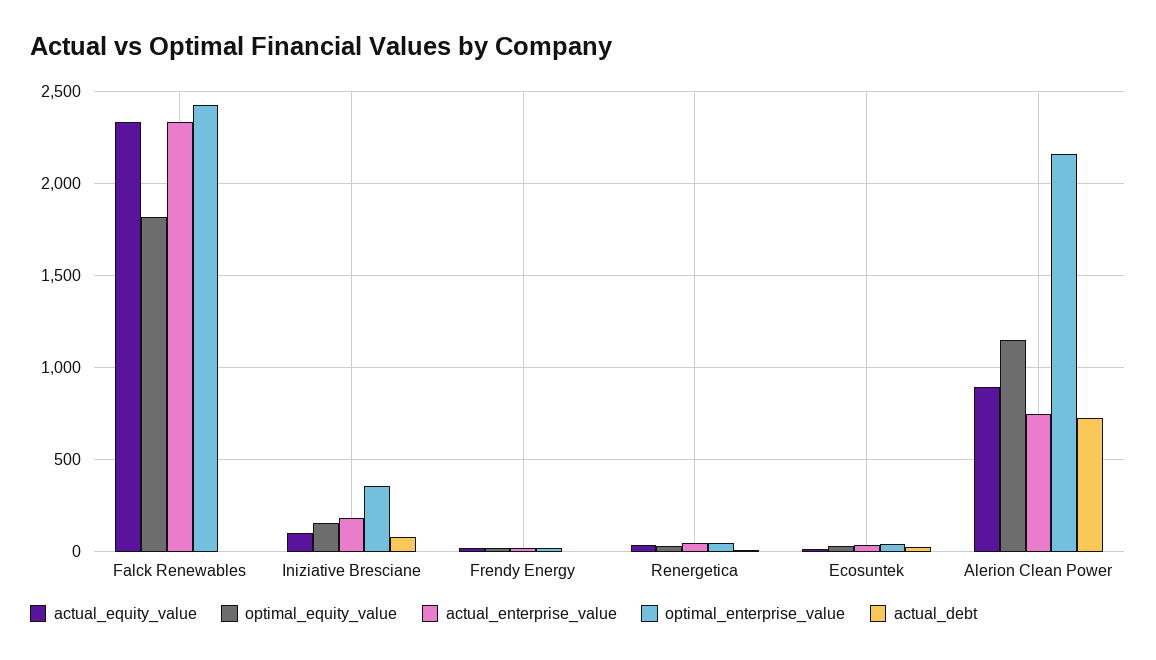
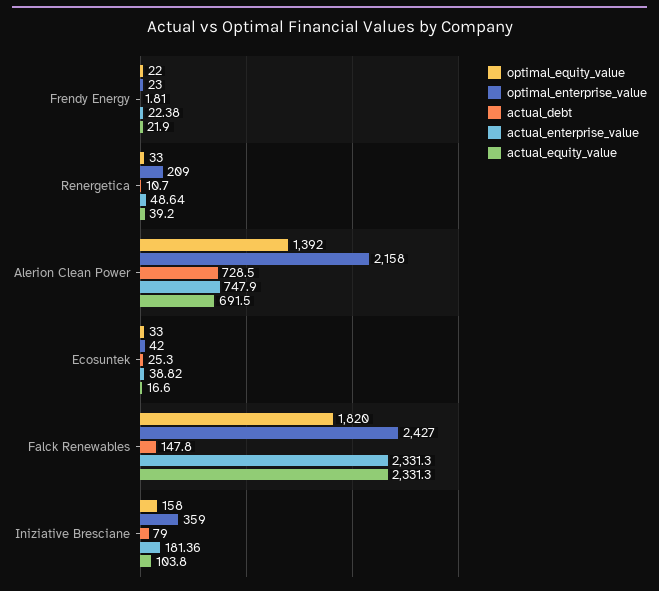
  {
    "actual_equity_value": {
      "Falck Renewables": 2331.3,
      "Iniziative Bresciane": 103.8,
      "Frendy Energy": 21.9,
      "Renergetica": 39.2,
      "Ecosuntek": 16.6,
-     "Alerion Clean Power": 900
+     "Alerion Clean Power": 691.5
    },
    "optimal_equity_value": {
      "Falck Renewables": 1820,
      "Iniziative Bresciane": 158,
      "Frendy Energy": 22,
      "Renergetica": 33,
      "Ecosuntek": 33,
-     "Alerion Clean Power": 1150
+     "Alerion Clean Power": 1392
    },
    "actual_enterprise_value": {
      "Falck Renewables": 2331.3,
      "Iniziative Bresciane": 181.36,
      "Frendy Energy": 22.38,
      "Renergetica": 48.64,
      "Ecosuntek": 38.82,
      "Alerion Clean Power": 747.9
    },
    "optimal_enterprise_value": {
      "Falck Renewables": 2427,
      "Iniziative Bresciane": 359,
      "Frendy Energy": 23,
-     "Renergetica": 50,
+     "Renergetica": 209,
      "Ecosuntek": 42,
      "Alerion Clean Power": 2158
    },
    "actual_debt": {
-     "Falck Renewables": 0,
+     "Falck Renewables": 147.8,
      "Iniziative Bresciane": 79,
      "Frendy Energy": 1.81,
      "Renergetica": 10.7,
      "Ecosuntek": 25.3,
      "Alerion Clean Power": 728.5
    }
  }

